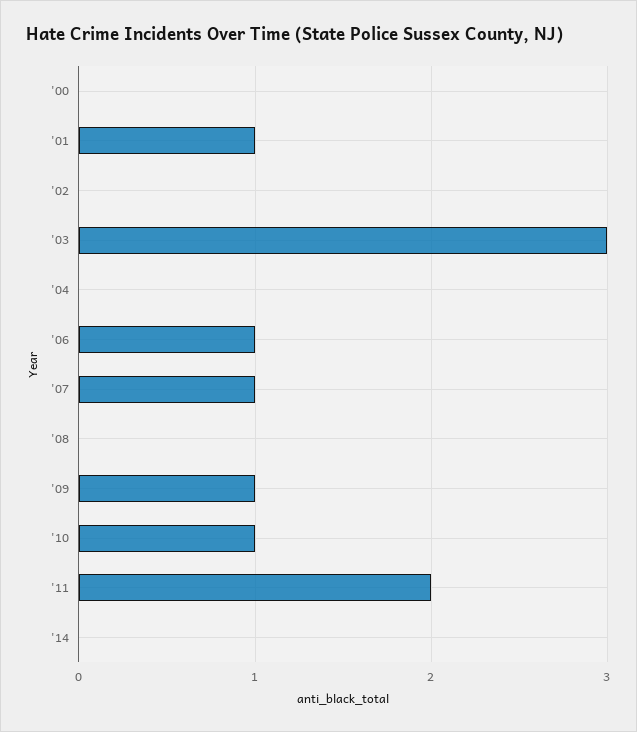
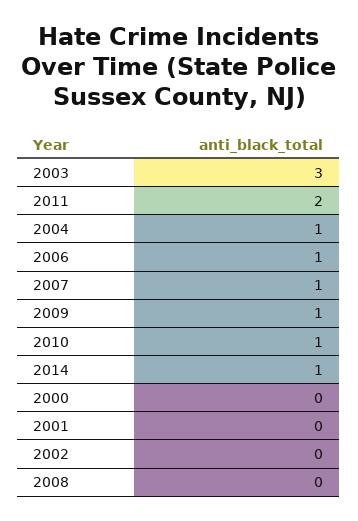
  {
    "'00": 0,
-   "'01": 1,
+   "'01": 0,
    "'02": 0,
    "'03": 3,
-   "'04": 0,
+   "'04": 1,
    "'06": 1,
    "'07": 1,
    "'08": 0,
    "'09": 1,
    "'10": 1,
    "'11": 2,
-   "'14": 0
+   "'14": 1
  }

